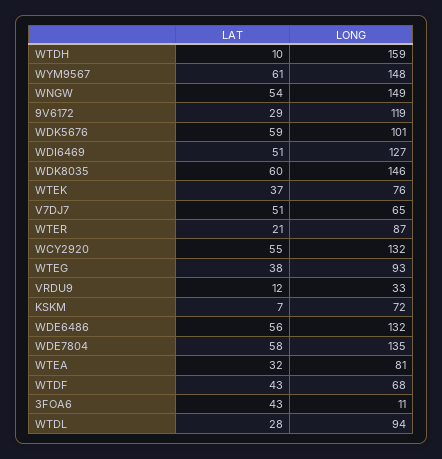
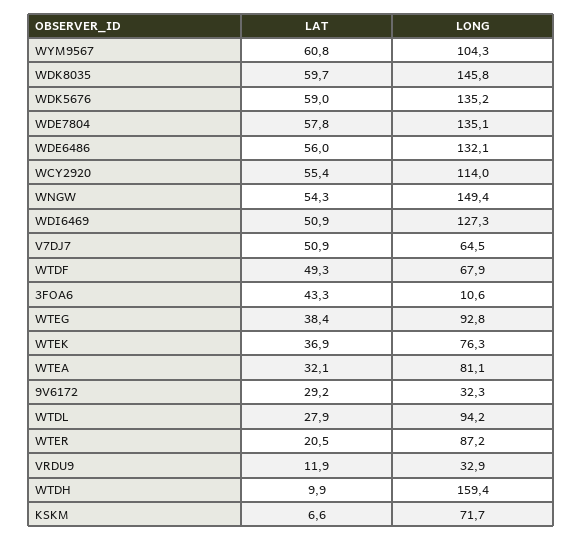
  {
    "LAT": {
      "WTDH": 9.9,
      "WYM9567": 60.8,
      "WNGW": 54.3,
      "9V6172": 29.2,
      "WDK5676": 59,
      "WDI6469": 50.9,
      "WDK8035": 59.7,
      "WTEK": 36.9,
      "V7DJ7": 50.9,
      "WTER": 20.5,
      "WCY2920": 55.4,
      "WTEG": 38.4,
      "VRDU9": 11.9,
      "KSKM": 6.6,
      "WDE6486": 56,
      "WDE7804": 57.8,
      "WTEA": 32.1,
-     "WTDF": 43,
+     "WTDF": 49.3,
      "3FOA6": 43.3,
      "WTDL": 27.9
    },
    "LONG": {
      "WTDH": 159.4,
-     "WYM9567": 148,
+     "WYM9567": 104.3,
      "WNGW": 149.4,
-     "9V6172": 119,
+     "9V6172": 32.3,
-     "WDK5676": 101,
+     "WDK5676": 135.2,
      "WDI6469": 127.3,
      "WDK8035": 145.8,
      "WTEK": 76.3,
      "V7DJ7": 64.5,
      "WTER": 87.2,
-     "WCY2920": 132,
+     "WCY2920": 114,
      "WTEG": 92.8,
      "VRDU9": 32.9,
      "KSKM": 71.7,
      "WDE6486": 132.1,
      "WDE7804": 135.1,
      "WTEA": 81.1,
      "WTDF": 67.9,
      "3FOA6": 10.6,
      "WTDL": 94.2
    }
  }

